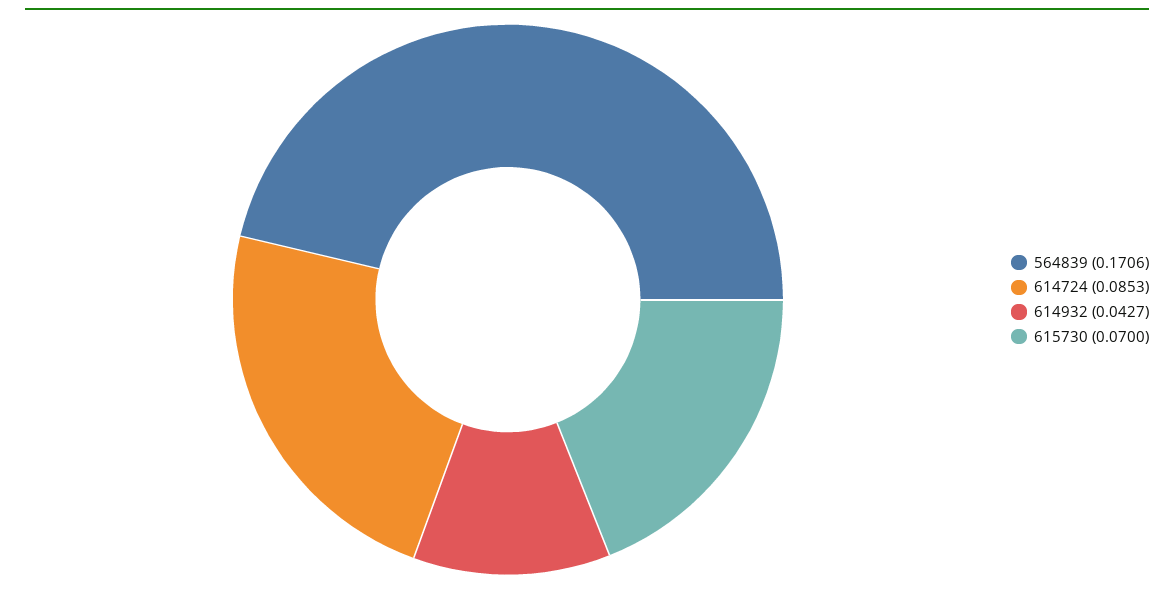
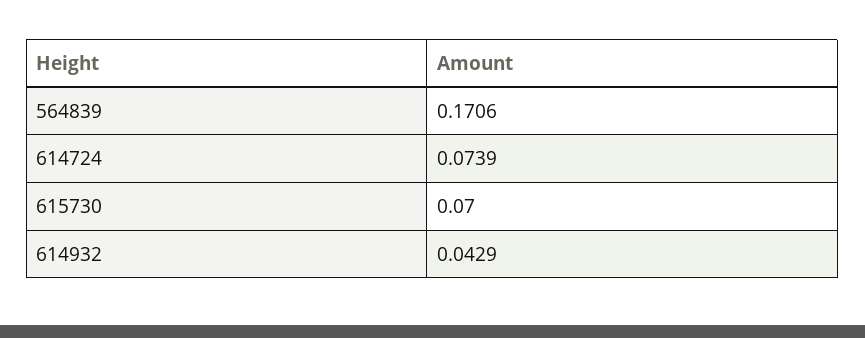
  {
    "564839": 0.1706,
-   "614724": 0.0853,
+   "614724": 0.0739,
-   "614932": 0.0427,
+   "614932": 0.0429,
    "615730": 0.07
  }

